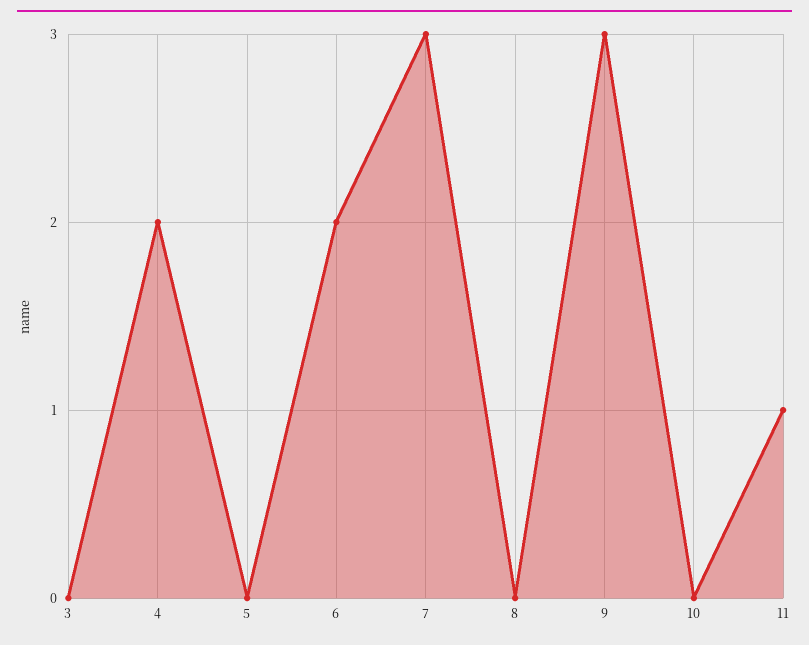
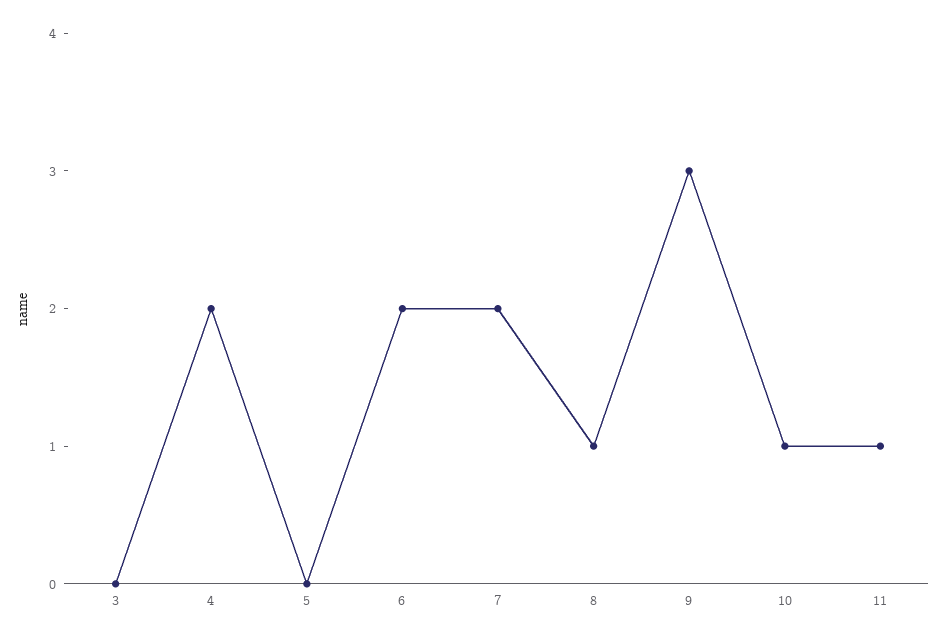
  {
    "3": 0,
    "4": 2,
    "5": 0,
    "6": 2,
-   "7": 3,
+   "7": 2,
-   "8": 0,
+   "8": 1,
    "9": 3,
-   "10": 0,
+   "10": 1,
    "11": 1
  }

